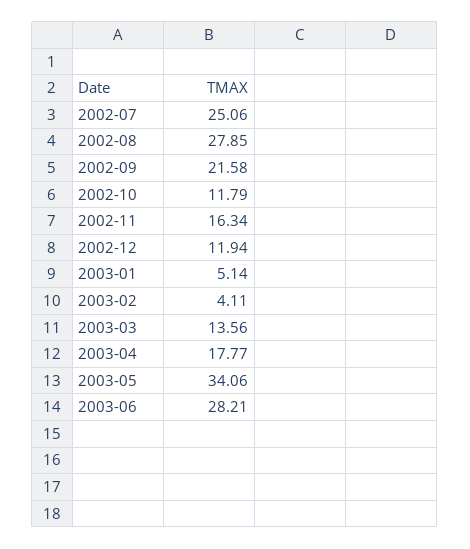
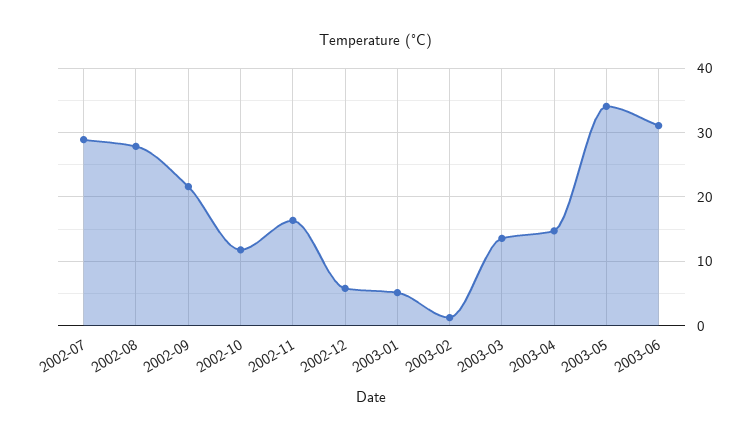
  {
-   "2002-07": 25.06,
+   "2002-07": 29,
    "2002-08": 27.85,
    "2002-09": 21.58,
    "2002-10": 11.79,
    "2002-11": 16.34,
-   "2002-12": 11.94,
+   "2002-12": 6,
    "2003-01": 5.14,
-   "2003-02": 4.11,
+   "2003-02": 1,
    "2003-03": 13.56,
-   "2003-04": 17.77,
+   "2003-04": 15,
    "2003-05": 34.06,
-   "2003-06": 28.21
+   "2003-06": 31
  }

